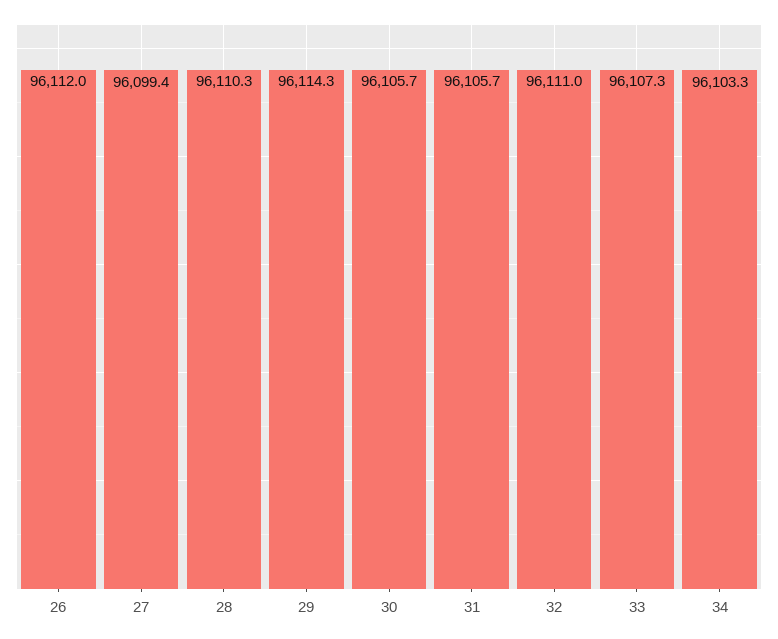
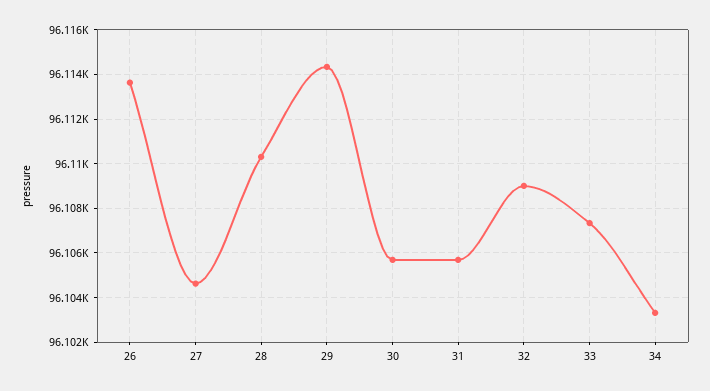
  {
-   "26": 96112,
+   "26": 96113.5,
-   "27": 96099.4,
+   "27": 96104.5,
    "28": 96110.3,
    "29": 96114.3,
    "30": 96105.7,
    "31": 96105.7,
-   "32": 96111,
+   "32": 96109,
    "33": 96107.3,
    "34": 96103.3
  }

